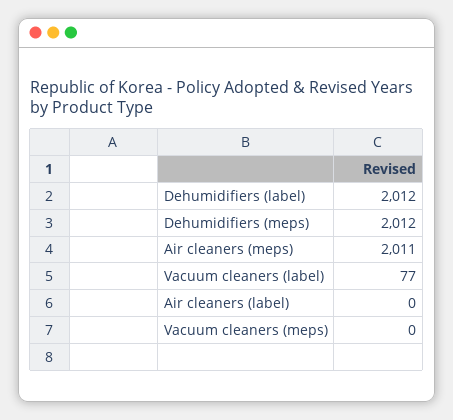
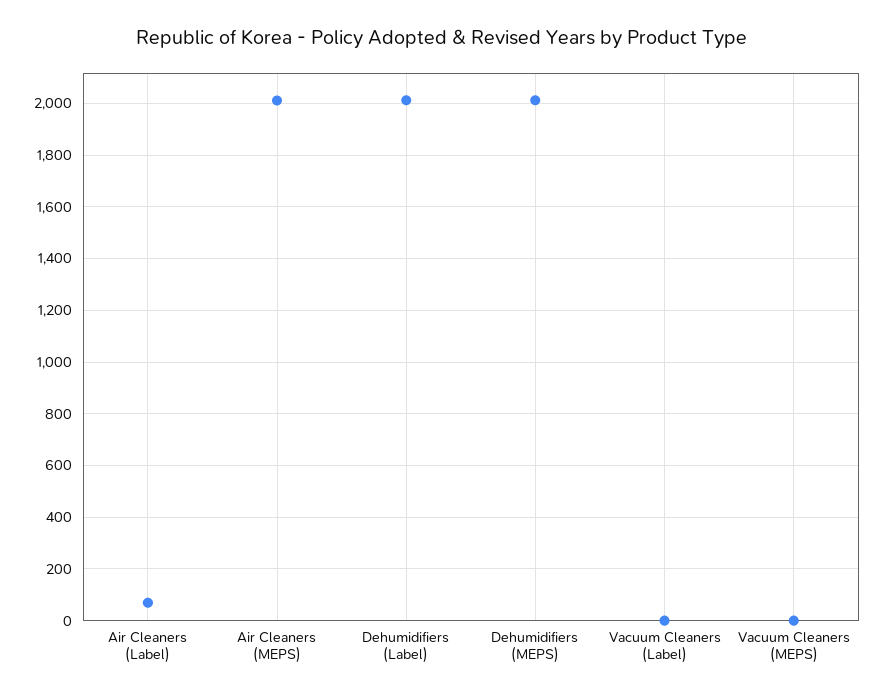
  {
    "Dehumidifiers (label)": 2012,
    "Dehumidifiers (meps)": 2012,
    "Air cleaners (meps)": 2011,
-   "Vacuum cleaners (label)": 77,
+   "Vacuum cleaners (label)": 0,
-   "Air cleaners (label)": 0,
+   "Air cleaners (label)": 75,
    "Vacuum cleaners (meps)": 0
  }

